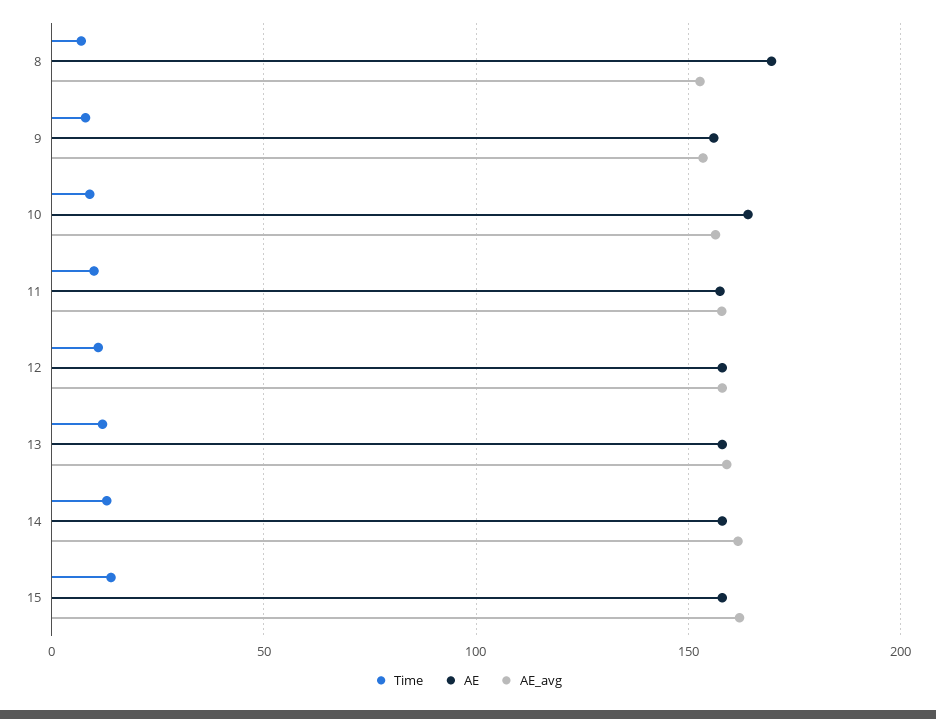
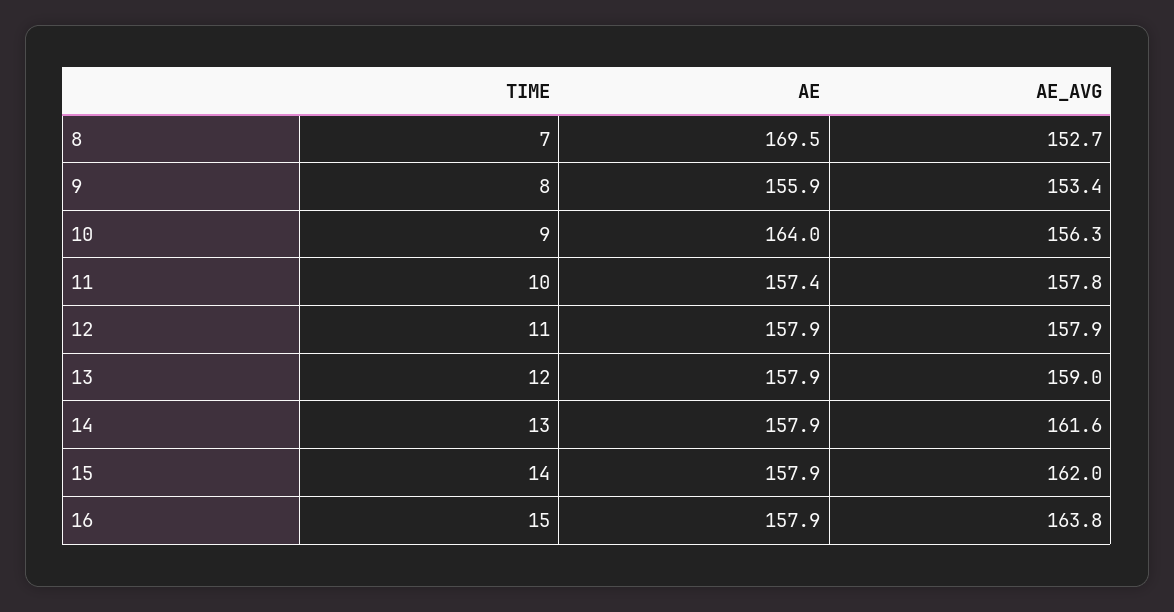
  {
    "Time": {
      "8": 7,
      "9": 8,
      "10": 9,
      "11": 10,
      "12": 11,
      "13": 12,
      "14": 13,
-     "15": 14
+     "15": 14,
+     "16": 15
    },
    "AE": {
      "8": 169.5,
      "9": 155.9,
      "10": 164,
      "11": 157.4,
      "12": 157.9,
      "13": 157.9,
      "14": 157.9,
-     "15": 157.9
+     "15": 157.9,
+     "16": 157.9
    },
    "AE_avg": {
      "8": 152.7,
      "9": 153.4,
      "10": 156.3,
      "11": 157.8,
      "12": 157.9,
      "13": 159,
      "14": 161.6,
-     "15": 162
+     "15": 162,
+     "16": 163.8
    }
  }

